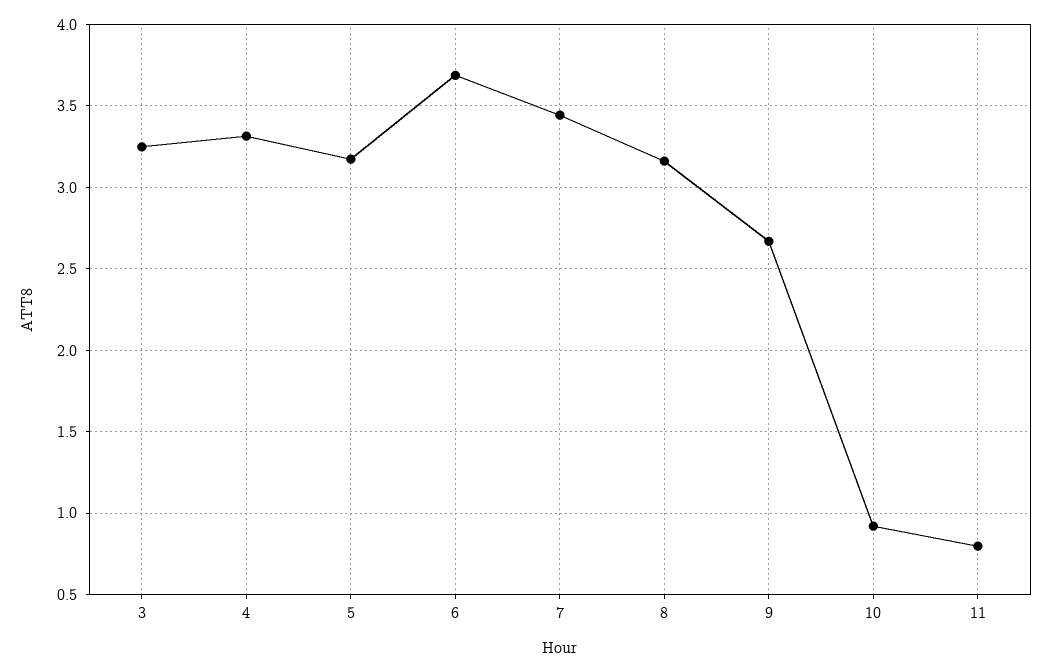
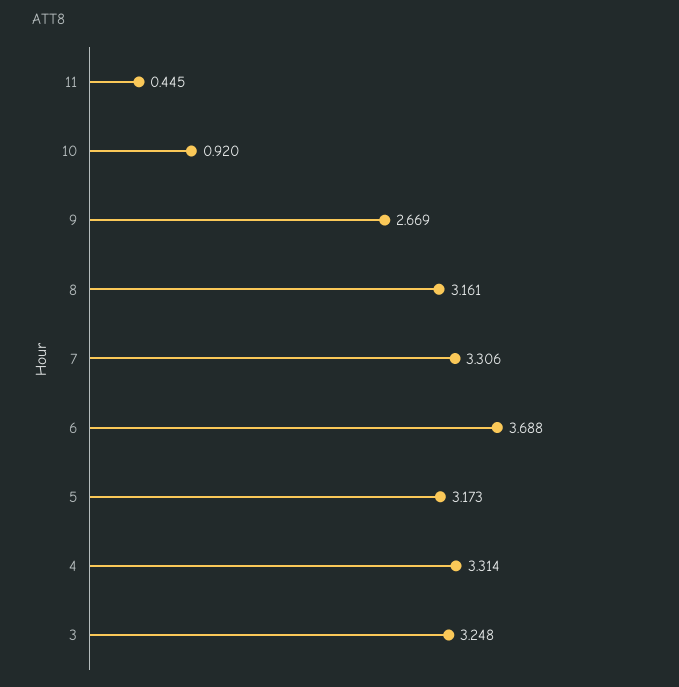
  {
    "3": 3.248,
    "4": 3.314,
    "5": 3.173,
    "6": 3.688,
-   "7": 3.45,
+   "7": 3.306,
    "8": 3.161,
    "9": 2.669,
    "10": 0.92,
-   "11": 0.8
+   "11": 0.445
  }

